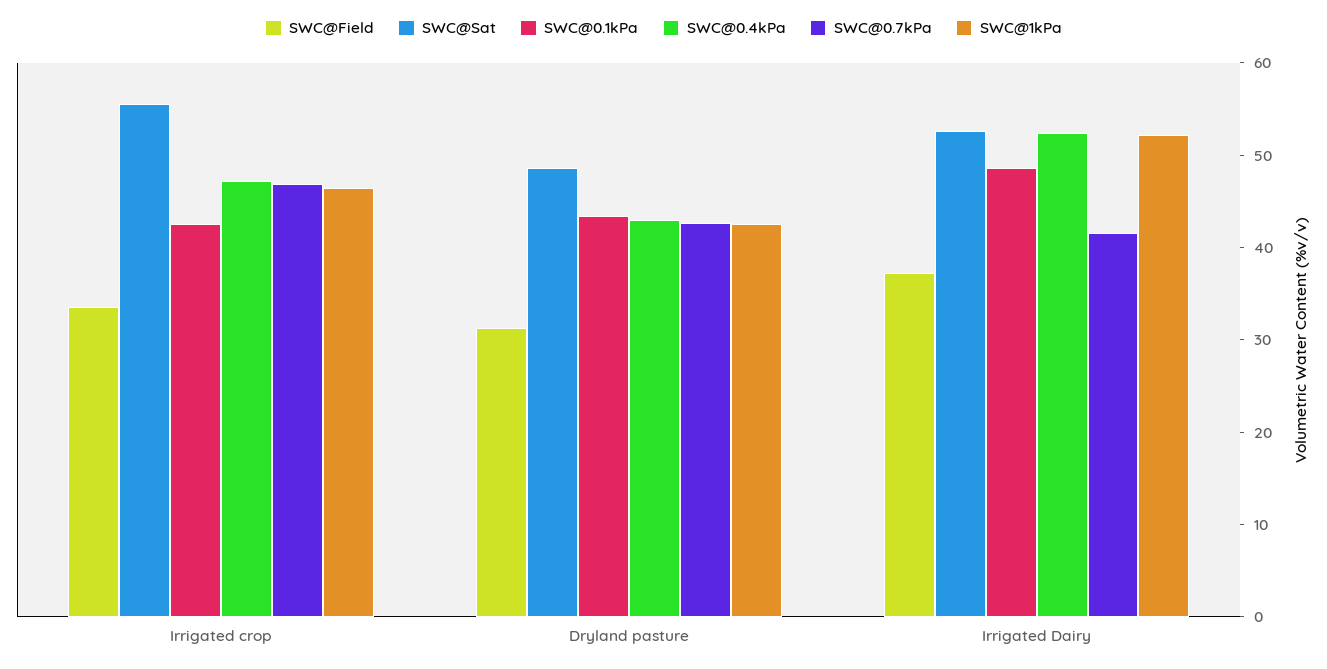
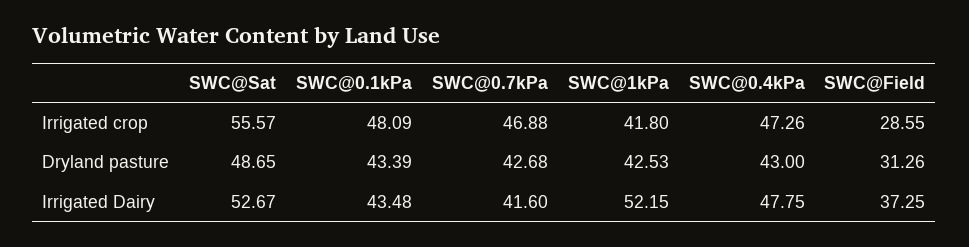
  {
    "SWC@Field": {
-     "Irrigated crop": 34,
+     "Irrigated crop": 28.55,
      "Dryland pasture": 31.26,
      "Irrigated Dairy": 37.25
    },
    "SWC@Sat": {
      "Irrigated crop": 55.57,
      "Dryland pasture": 48.65,
      "Irrigated Dairy": 52.67
    },
    "SWC@0.1kPa": {
-     "Irrigated crop": 42,
+     "Irrigated crop": 48.09,
      "Dryland pasture": 43.39,
-     "Irrigated Dairy": 48
+     "Irrigated Dairy": 43.48
    },
    "SWC@0.4kPa": {
      "Irrigated crop": 47.26,
      "Dryland pasture": 43,
-     "Irrigated Dairy": 52
+     "Irrigated Dairy": 47.75
    },
    "SWC@0.7kPa": {
      "Irrigated crop": 46.88,
      "Dryland pasture": 42.68,
      "Irrigated Dairy": 41.6
    },
    "SWC@1kPa": {
-     "Irrigated crop": 46,
+     "Irrigated crop": 41.8,
      "Dryland pasture": 42.53,
      "Irrigated Dairy": 52.15
    }
  }

